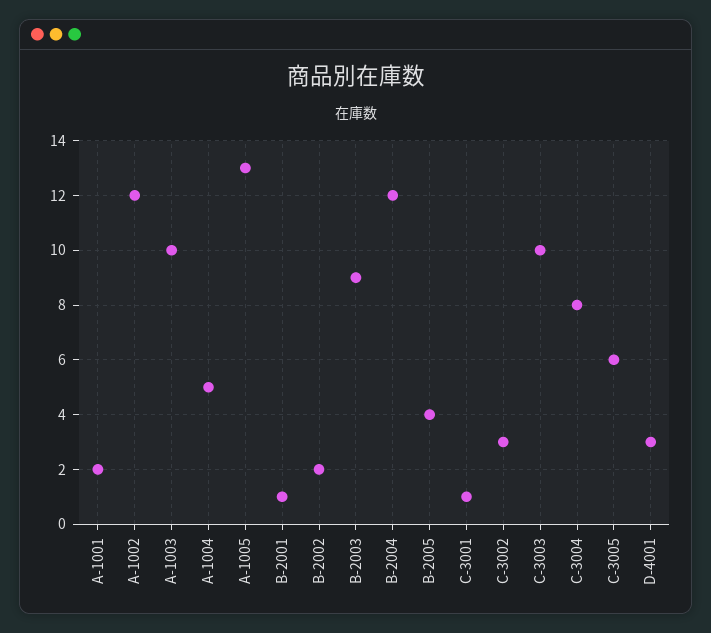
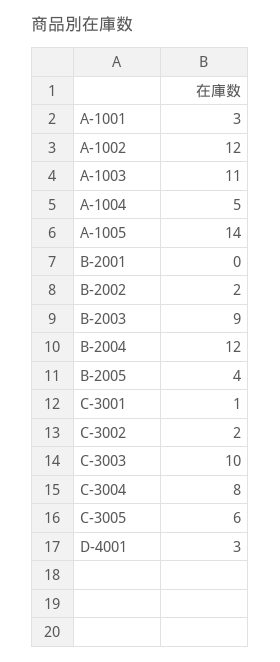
  {
-   "A-1001": 2,
+   "A-1001": 3,
    "A-1002": 12,
-   "A-1003": 10,
+   "A-1003": 11,
    "A-1004": 5,
-   "A-1005": 13,
+   "A-1005": 14,
-   "B-2001": 1,
+   "B-2001": 0,
    "B-2002": 2,
    "B-2003": 9,
    "B-2004": 12,
    "B-2005": 4,
    "C-3001": 1,
-   "C-3002": 3,
+   "C-3002": 2,
    "C-3003": 10,
    "C-3004": 8,
    "C-3005": 6,
    "D-4001": 3
  }

